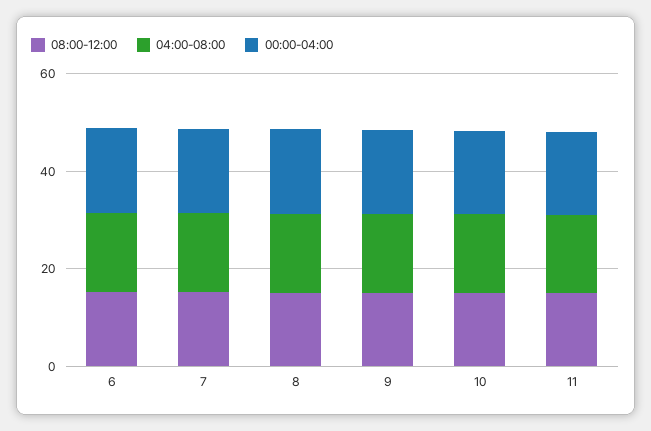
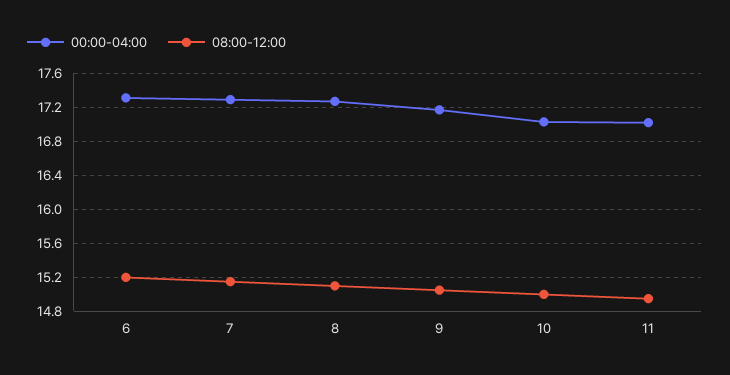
  {
    "08:00-12:00": {
      "6": 15.2,
      "7": 15.2,
      "8": 15.1,
      "9": 15.1,
      "10": 15,
      "11": 15
    },
-   "04:00-08:00": {
-     "6": 15,
-     "7": 15,
-     "8": 15,
-     "9": 15,
-     "10": 15,
-     "11": 15
-   },
    "00:00-04:00": {
      "6": 17.3,
      "7": 17.3,
      "8": 17.3,
      "9": 17.2,
      "10": 17,
      "11": 17
    }
  }

